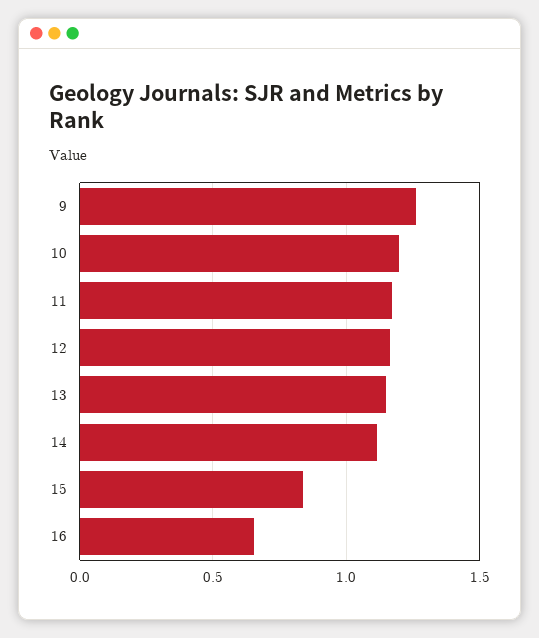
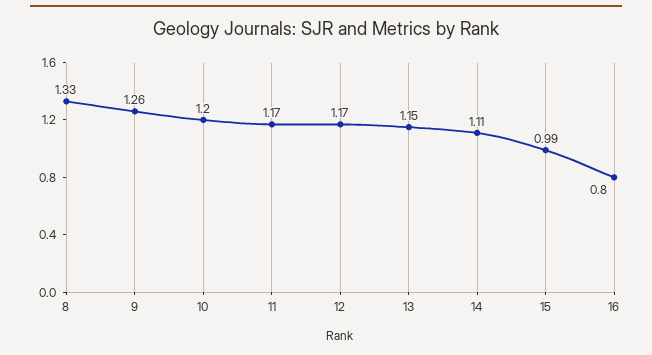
  {
    "9": 1.26,
    "10": 1.2,
    "11": 1.17,
    "12": 1.17,
    "13": 1.15,
    "14": 1.11,
-   "15": 0.85,
+   "15": 0.99,
-   "16": 0.65
+   "16": 0.8,
+   "8": 1.33
  }

